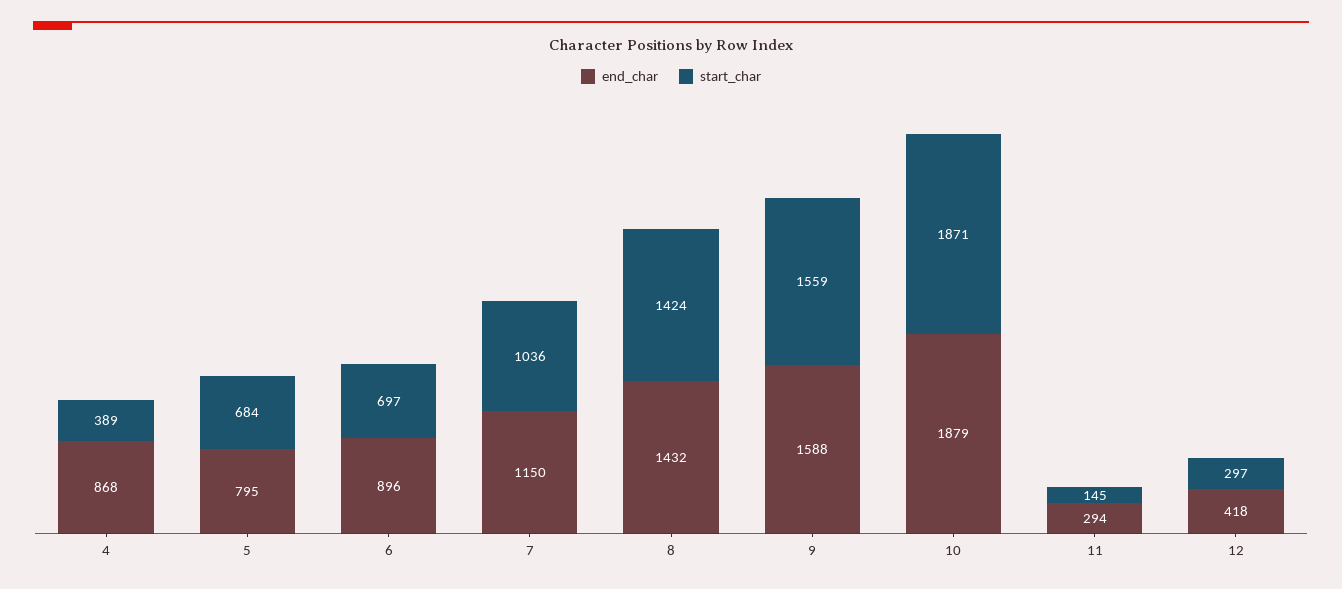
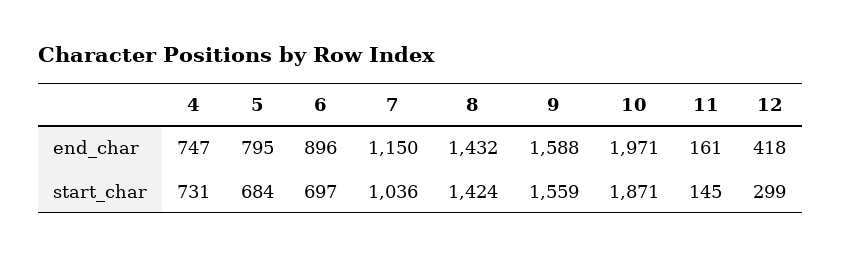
  {
    "end_char": {
-     "4": 868,
+     "4": 747,
      "5": 795,
      "6": 896,
      "7": 1150,
      "8": 1432,
      "9": 1588,
-     "10": 1879,
+     "10": 1971,
-     "11": 294,
+     "11": 161,
      "12": 418
    },
    "start_char": {
-     "4": 389,
+     "4": 731,
      "5": 684,
      "6": 697,
      "7": 1036,
      "8": 1424,
      "9": 1559,
      "10": 1871,
      "11": 145,
-     "12": 297
+     "12": 299
    }
  }

